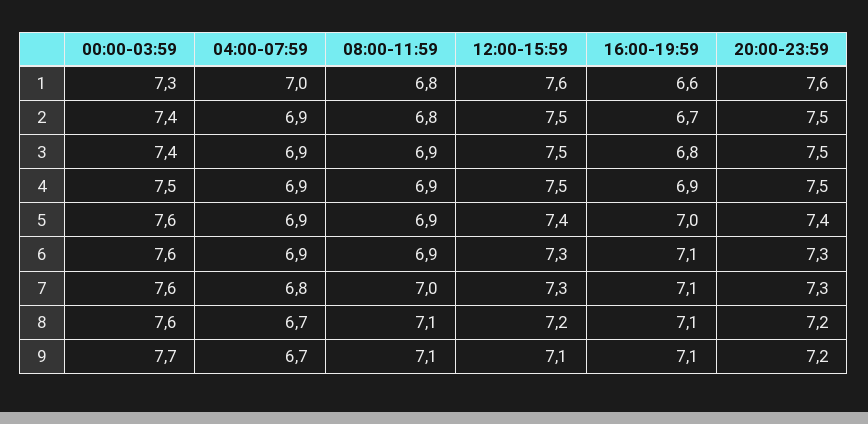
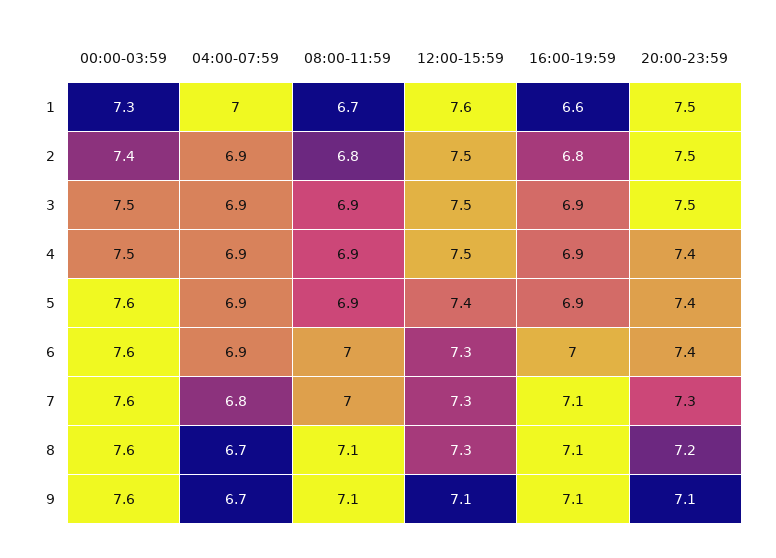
  {
    "00:00-03:59": {
      "1": 7.3,
      "2": 7.4,
-     "3": 7.4,
+     "3": 7.5,
      "4": 7.5,
      "5": 7.6,
      "6": 7.6,
      "7": 7.6,
      "8": 7.6,
-     "9": 7.7
+     "9": 7.6
    },
    "04:00-07:59": {
      "1": 7,
      "2": 6.9,
      "3": 6.9,
      "4": 6.9,
      "5": 6.9,
      "6": 6.9,
      "7": 6.8,
      "8": 6.7,
      "9": 6.7
    },
    "08:00-11:59": {
-     "1": 6.8,
+     "1": 6.7,
      "2": 6.8,
      "3": 6.9,
      "4": 6.9,
      "5": 6.9,
-     "6": 6.9,
+     "6": 7,
      "7": 7,
      "8": 7.1,
      "9": 7.1
    },
    "12:00-15:59": {
      "1": 7.6,
      "2": 7.5,
      "3": 7.5,
      "4": 7.5,
      "5": 7.4,
      "6": 7.3,
      "7": 7.3,
-     "8": 7.2,
+     "8": 7.3,
      "9": 7.1
    },
    "16:00-19:59": {
      "1": 6.6,
-     "2": 6.7,
+     "2": 6.8,
-     "3": 6.8,
+     "3": 6.9,
      "4": 6.9,
-     "5": 7,
+     "5": 6.9,
-     "6": 7.1,
+     "6": 7,
      "7": 7.1,
      "8": 7.1,
      "9": 7.1
    },
    "20:00-23:59": {
-     "1": 7.6,
+     "1": 7.5,
      "2": 7.5,
      "3": 7.5,
-     "4": 7.5,
+     "4": 7.4,
      "5": 7.4,
-     "6": 7.3,
+     "6": 7.4,
      "7": 7.3,
      "8": 7.2,
-     "9": 7.2
+     "9": 7.1
    }
  }

